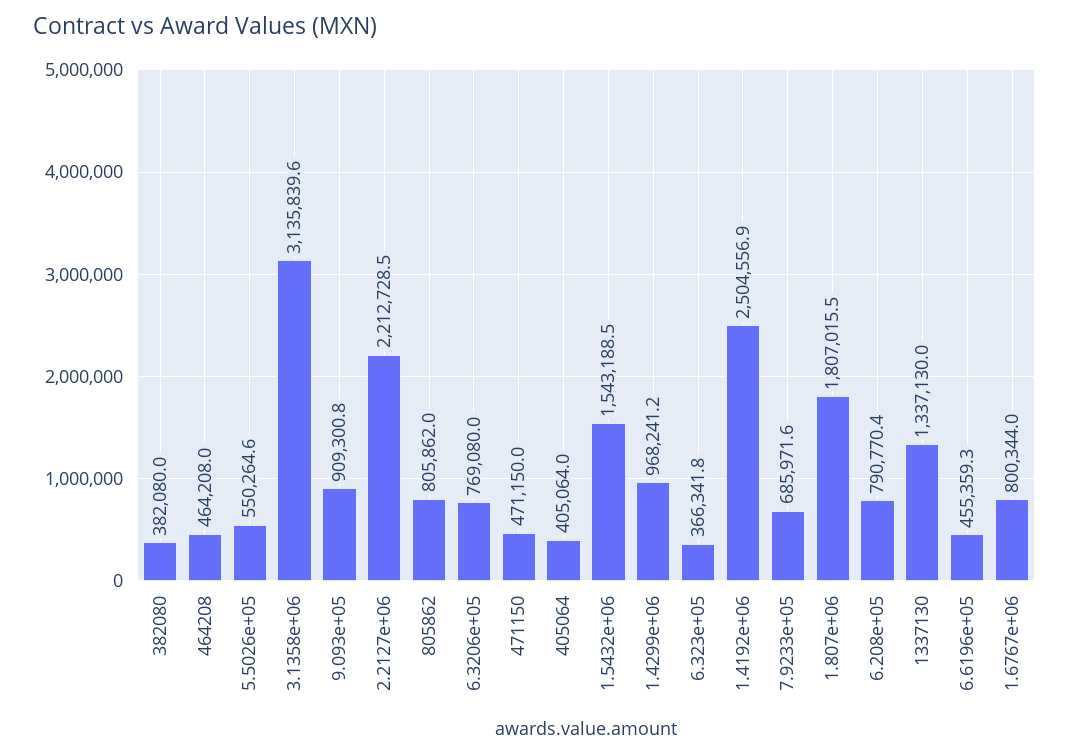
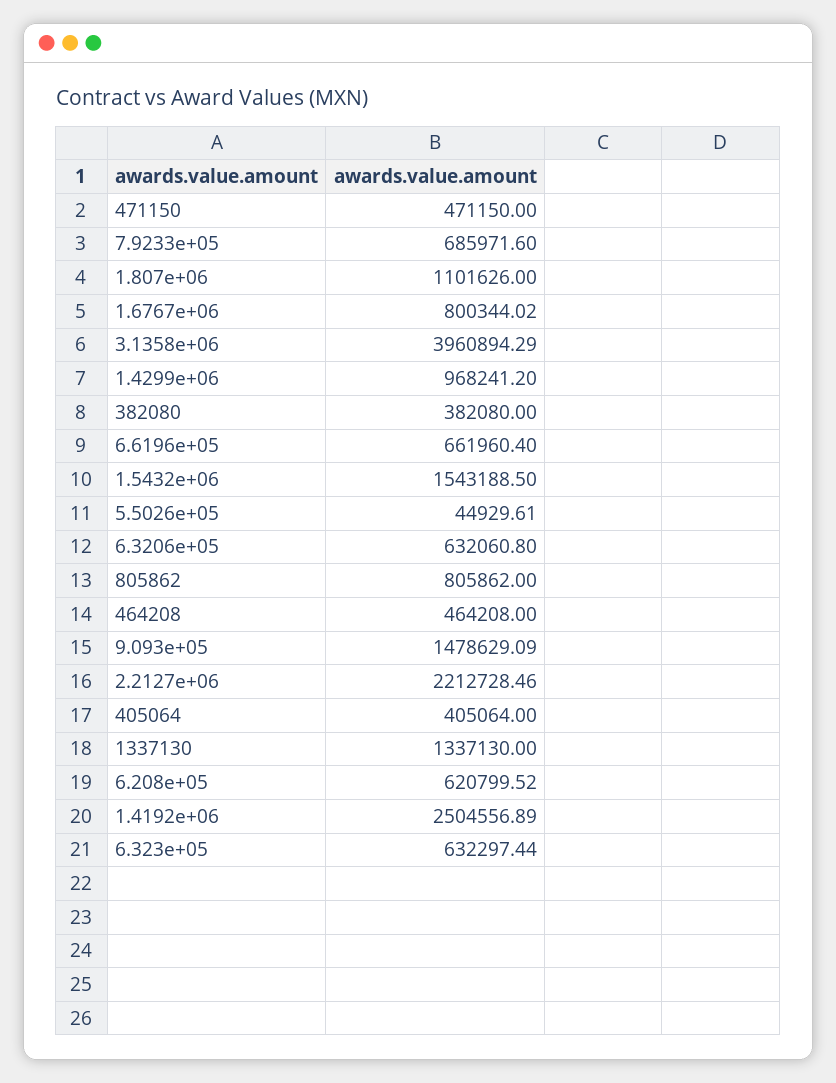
  {
    "382080": 382080,
    "464208": 464208,
-   "5.5026e+05": 550264.6,
+   "5.5026e+05": 44929.61,
-   "3.1358e+06": 3135839.6,
+   "3.1358e+06": 3960894.29,
-   "9.093e+05": 909300.8,
+   "9.093e+05": 1478629.09,
    "2.2127e+06": 2212728.46,
    "805862": 805862,
-   "6.3206e+05": 769080,
+   "6.3206e+05": 632060.8,
    "471150": 471150,
    "405064": 405064,
    "1.5432e+06": 1543188.5,
    "1.4299e+06": 968241.2,
-   "6.323e+05": 366341.8,
+   "6.323e+05": 632297.44,
    "1.4192e+06": 2504556.89,
    "7.9233e+05": 685971.6,
-   "1.807e+06": 1807015.5,
+   "1.807e+06": 1101626,
-   "6.208e+05": 790770.4,
+   "6.208e+05": 620799.52,
    "1337130": 1337130,
-   "6.6196e+05": 455359.3,
+   "6.6196e+05": 661960.4,
    "1.6767e+06": 800344.02
  }

